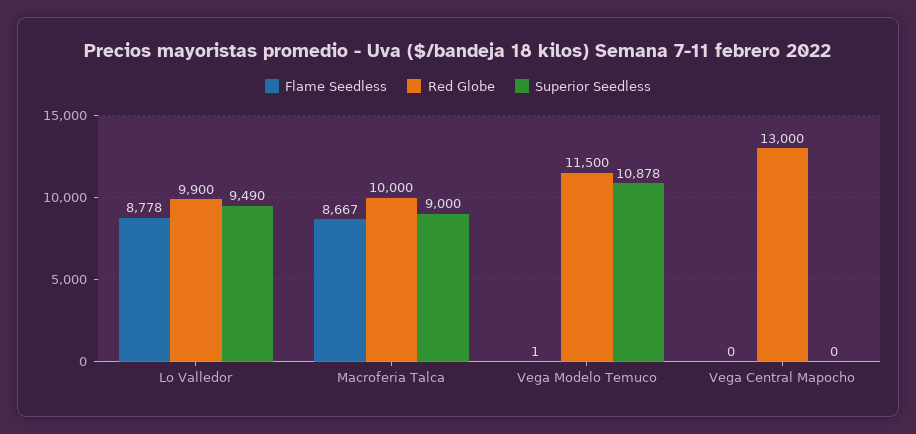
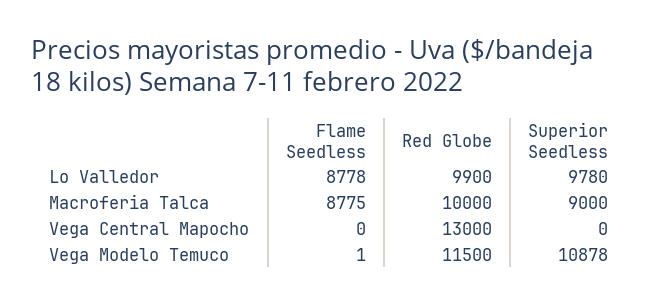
  {
    "Flame Seedless": {
      "Lo Valledor": 8778,
-     "Macroferia Talca": 8667,
+     "Macroferia Talca": 8775,
      "Vega Modelo Temuco": 1,
      "Vega Central Mapocho": 0
    },
    "Red Globe": {
      "Lo Valledor": 9900,
      "Macroferia Talca": 10000,
      "Vega Modelo Temuco": 11500,
      "Vega Central Mapocho": 13000
    },
    "Superior Seedless": {
-     "Lo Valledor": 9490,
+     "Lo Valledor": 9780,
      "Macroferia Talca": 9000,
      "Vega Modelo Temuco": 10878,
      "Vega Central Mapocho": 0
    }
  }

